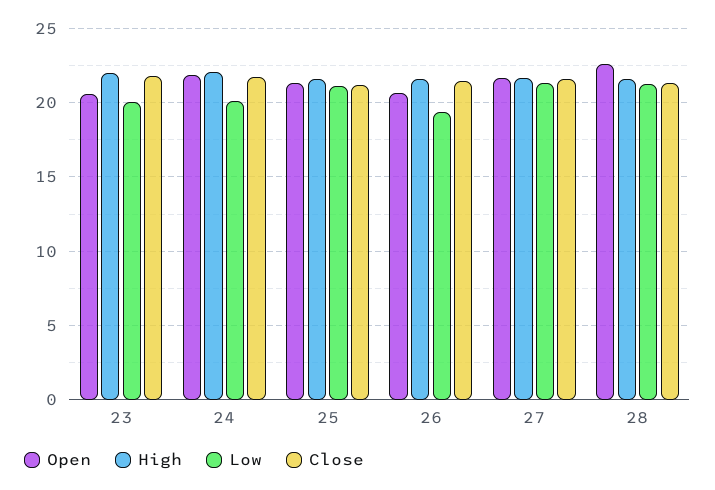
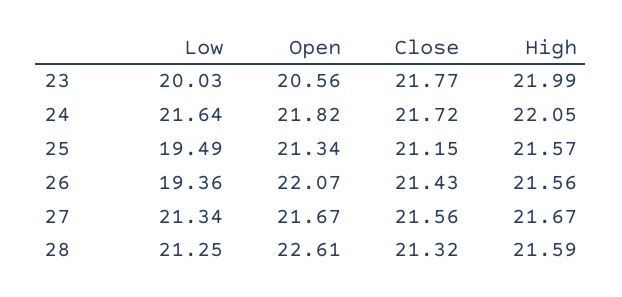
  {
    "Open": {
      "23": 20.56,
      "24": 21.82,
      "25": 21.34,
-     "26": 20.5,
+     "26": 22.07,
      "27": 21.67,
      "28": 22.61
    },
    "High": {
      "23": 21.99,
      "24": 22.05,
      "25": 21.57,
      "26": 21.56,
      "27": 21.67,
      "28": 21.59
    },
    "Low": {
      "23": 20.03,
-     "24": 20,
+     "24": 21.64,
-     "25": 21,
+     "25": 19.49,
      "26": 19.36,
      "27": 21.34,
      "28": 21.25
    },
    "Close": {
      "23": 21.77,
      "24": 21.72,
      "25": 21.15,
      "26": 21.43,
      "27": 21.56,
      "28": 21.32
    }
  }

